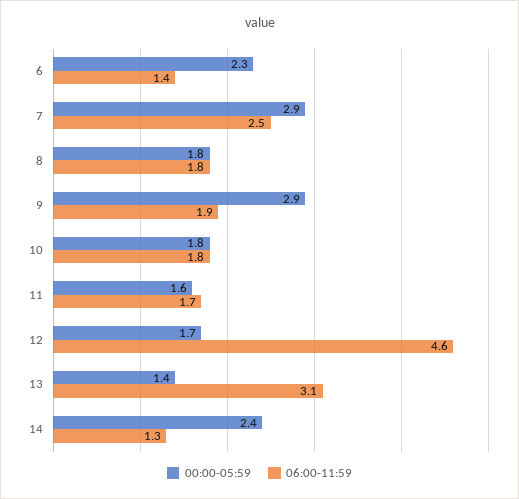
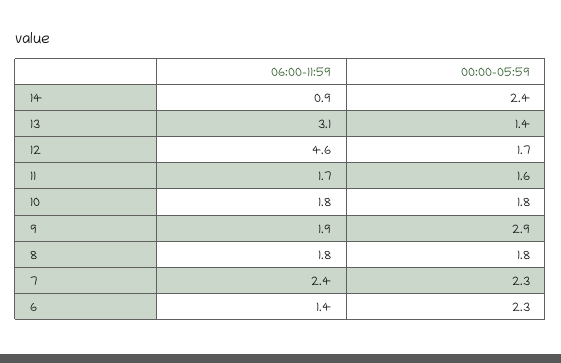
  {
    "00:00-05:59": {
      "6": 2.3,
-     "7": 2.9,
+     "7": 2.3,
      "8": 1.8,
      "9": 2.9,
      "10": 1.8,
      "11": 1.6,
      "12": 1.7,
      "13": 1.4,
      "14": 2.4
    },
    "06:00-11:59": {
      "6": 1.4,
-     "7": 2.5,
+     "7": 2.4,
      "8": 1.8,
      "9": 1.9,
      "10": 1.8,
      "11": 1.7,
      "12": 4.6,
      "13": 3.1,
-     "14": 1.3
+     "14": 0.9
    }
  }

